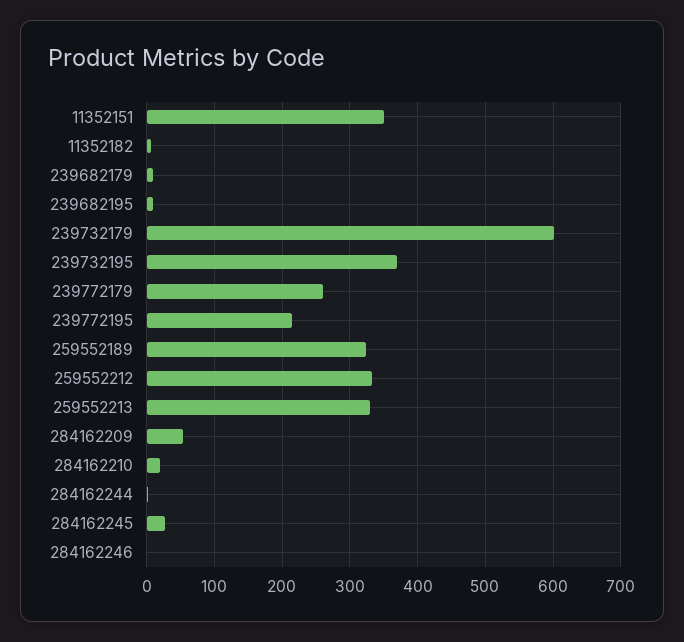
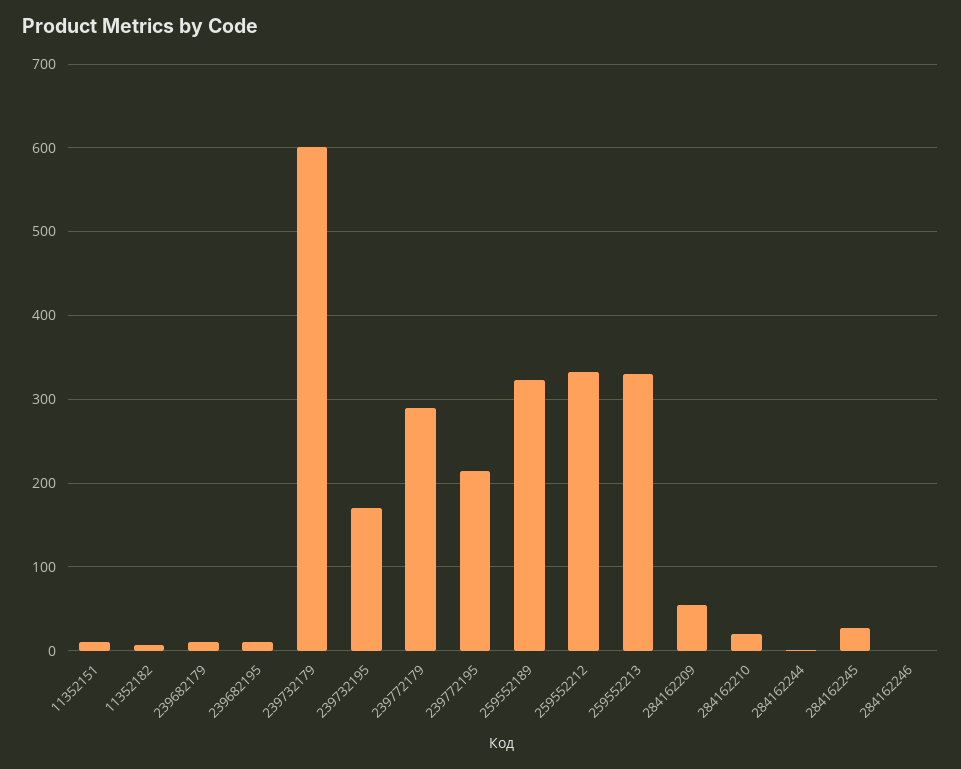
  {
-   "11352151": 350,
+   "11352151": 10,
    "11352182": 10,
    "239682179": 10,
    "239682195": 10,
    "239732179": 600,
-   "239732195": 370,
+   "239732195": 170,
-   "239772179": 260,
+   "239772179": 290,
    "239772195": 220,
    "259552189": 320,
    "259552212": 330,
    "259552213": 330,
    "284162209": 50,
    "284162210": 20,
    "284162244": 0,
    "284162245": 30,
    "284162246": 0
  }

